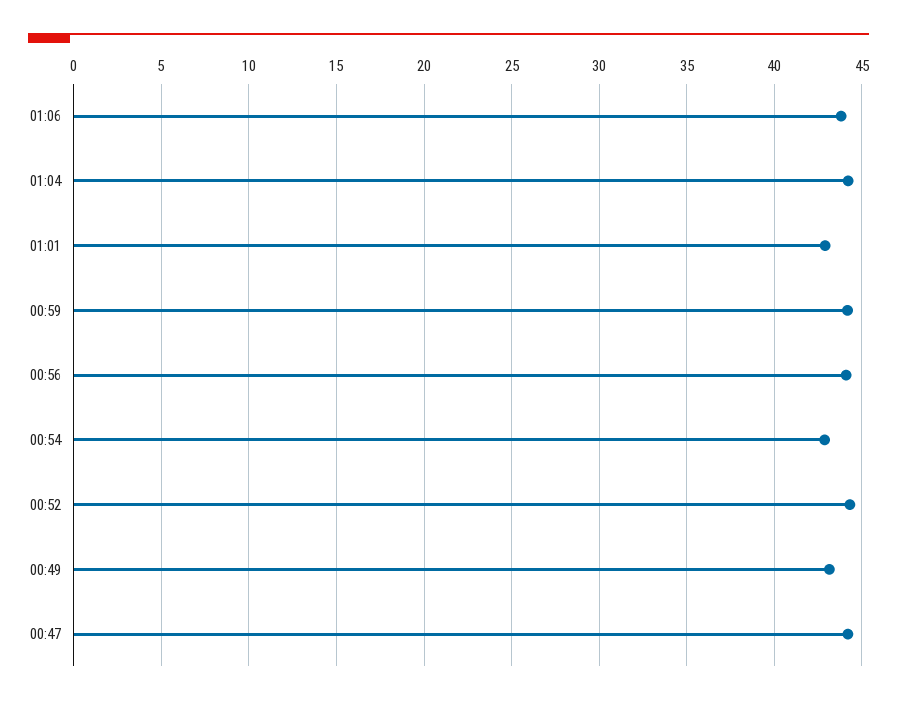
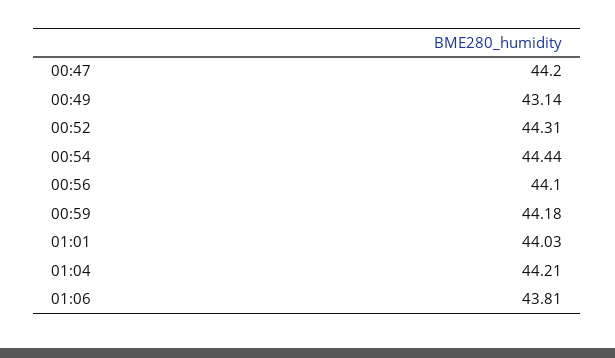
  {
    "01:06": 43.81,
    "01:04": 44.21,
-   "01:01": 43,
+   "01:01": 44.03,
    "00:59": 44.18,
    "00:56": 44.1,
-   "00:54": 43,
+   "00:54": 44.44,
    "00:52": 44.31,
    "00:49": 43.14,
    "00:47": 44.2
  }

